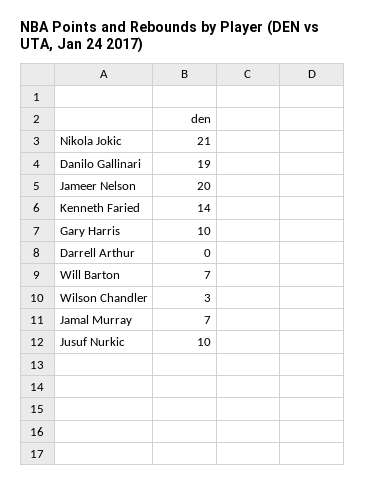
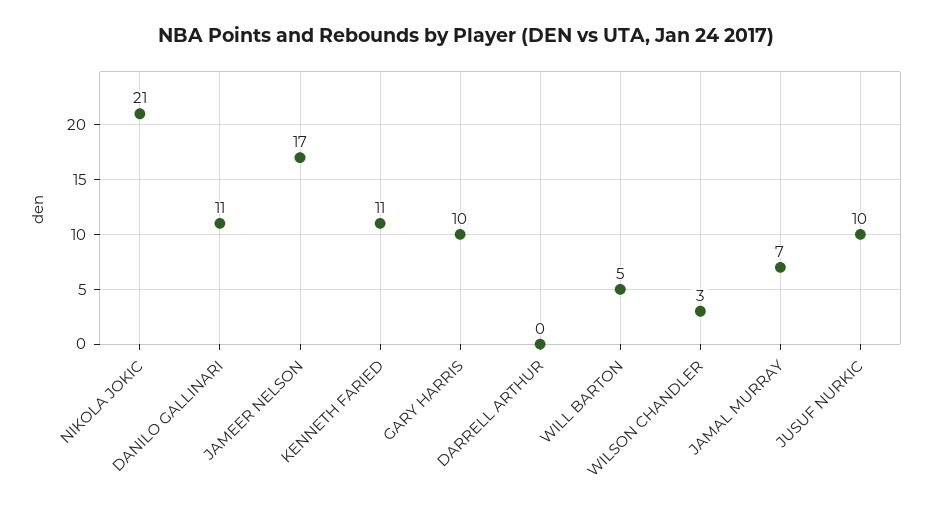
  {
    "Nikola Jokic": 21,
-   "Danilo Gallinari": 19,
+   "Danilo Gallinari": 11,
-   "Jameer Nelson": 20,
+   "Jameer Nelson": 17,
-   "Kenneth Faried": 14,
+   "Kenneth Faried": 11,
    "Gary Harris": 10,
    "Darrell Arthur": 0,
-   "Will Barton": 7,
+   "Will Barton": 5,
    "Wilson Chandler": 3,
    "Jamal Murray": 7,
    "Jusuf Nurkic": 10
  }

